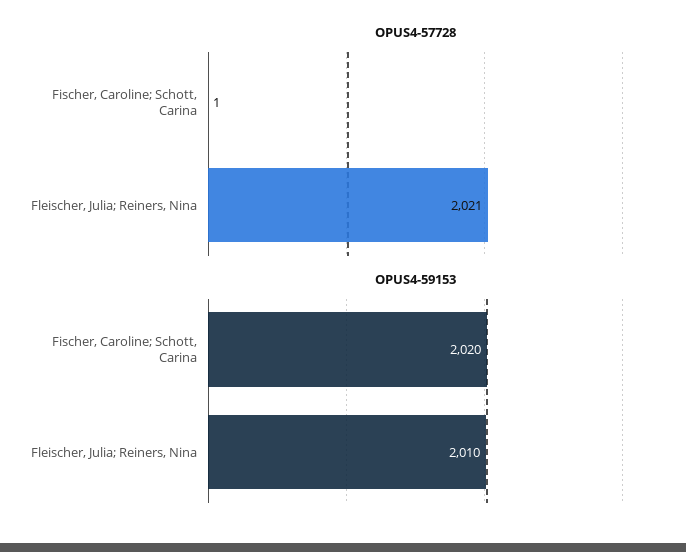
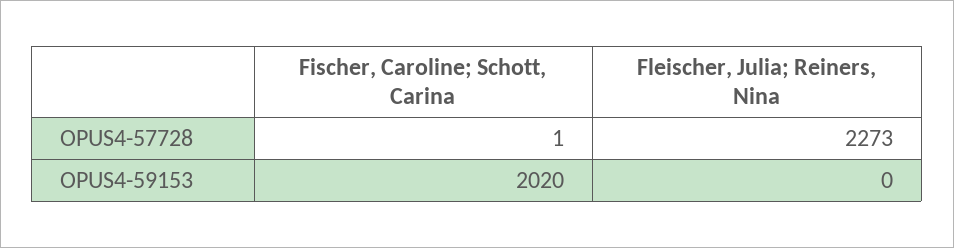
  {
    "OPUS4-57728": {
      "Fischer, Caroline; Schott, Carina": 1,
-     "Fleischer, Julia; Reiners, Nina": 2021
+     "Fleischer, Julia; Reiners, Nina": 2273
    },
    "OPUS4-59153": {
      "Fischer, Caroline; Schott, Carina": 2020,
-     "Fleischer, Julia; Reiners, Nina": 2010
+     "Fleischer, Julia; Reiners, Nina": 0
    }
  }

